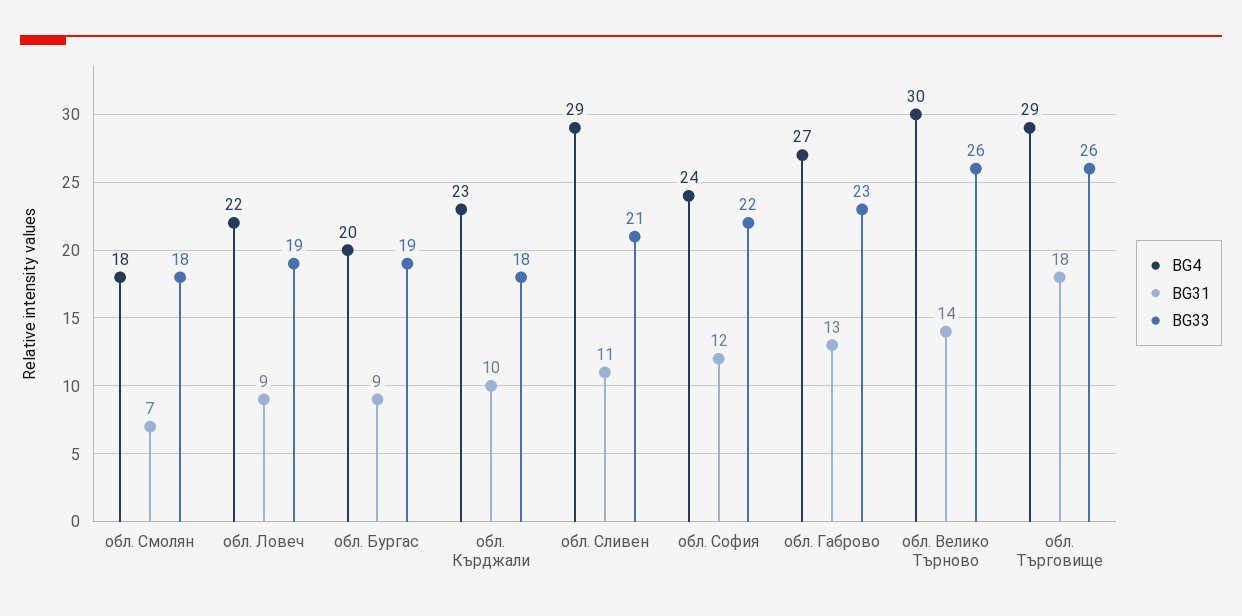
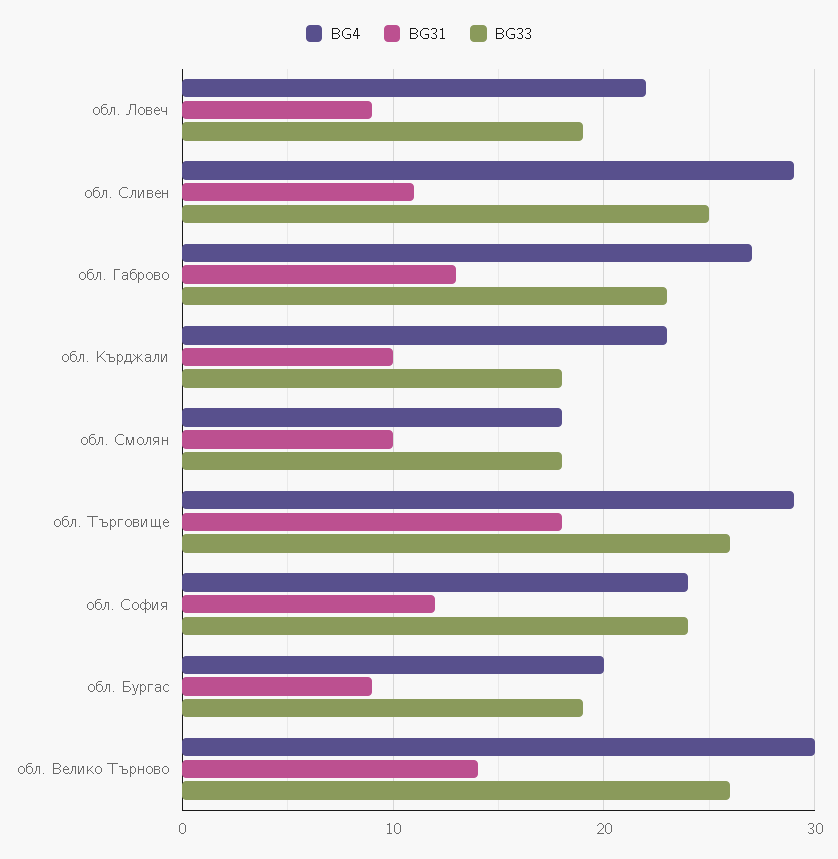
  {
    "BG4": {
      "обл. Смолян": 18,
      "обл. Ловеч": 22,
      "обл. Бургас": 20,
      "обл. Кърджали": 23,
      "обл. Сливен": 29,
      "обл. София": 24,
      "обл. Габрово": 27,
      "обл. Велико Търново": 30,
      "обл. Търговище": 29
    },
    "BG31": {
-     "обл. Смолян": 7,
+     "обл. Смолян": 10,
      "обл. Ловеч": 9,
      "обл. Бургас": 9,
      "обл. Кърджали": 10,
      "обл. Сливен": 11,
      "обл. София": 12,
      "обл. Габрово": 13,
      "обл. Велико Търново": 14,
      "обл. Търговище": 18
    },
    "BG33": {
      "обл. Смолян": 18,
      "обл. Ловеч": 19,
      "обл. Бургас": 19,
      "обл. Кърджали": 18,
-     "обл. Сливен": 21,
+     "обл. Сливен": 25,
-     "обл. София": 22,
+     "обл. София": 24,
      "обл. Габрово": 23,
      "обл. Велико Търново": 26,
      "обл. Търговище": 26
    }
  }

